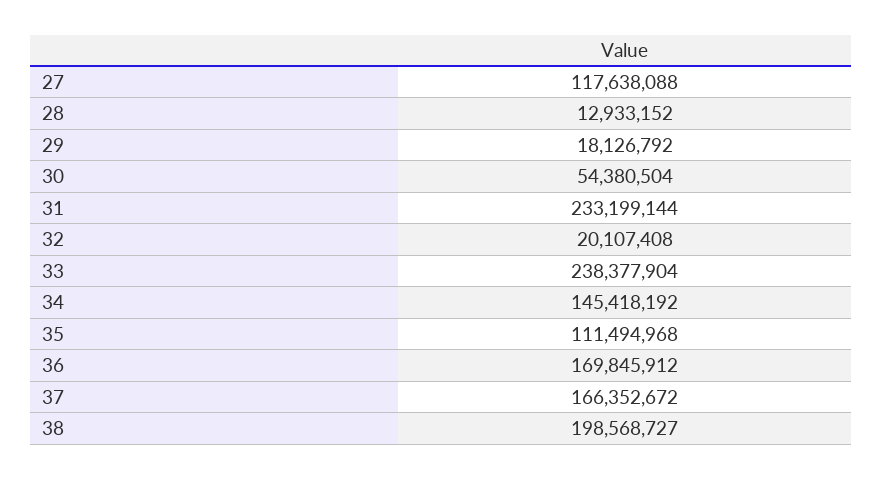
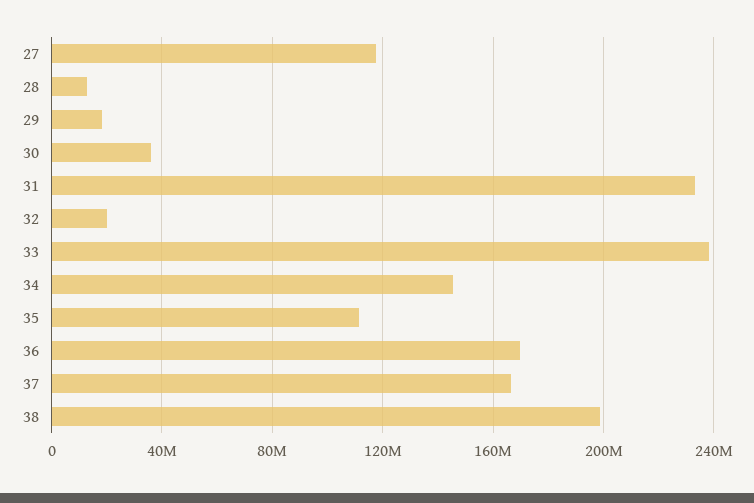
  {
    "27": 117638088,
    "28": 12933152,
    "29": 18126792,
-   "30": 54380504,
+   "30": 35000000,
    "31": 233199144,
    "32": 20107408,
    "33": 238377904,
    "34": 145418192,
    "35": 111494968,
    "36": 169845912,
    "37": 166352672,
    "38": 198568727
  }

